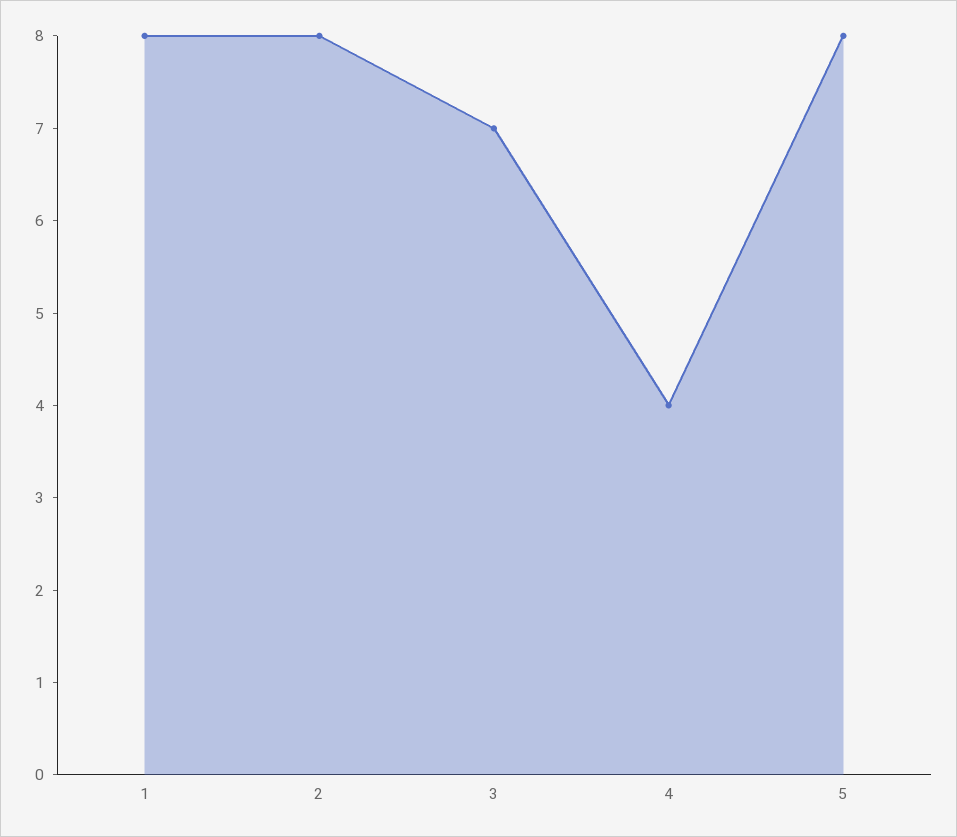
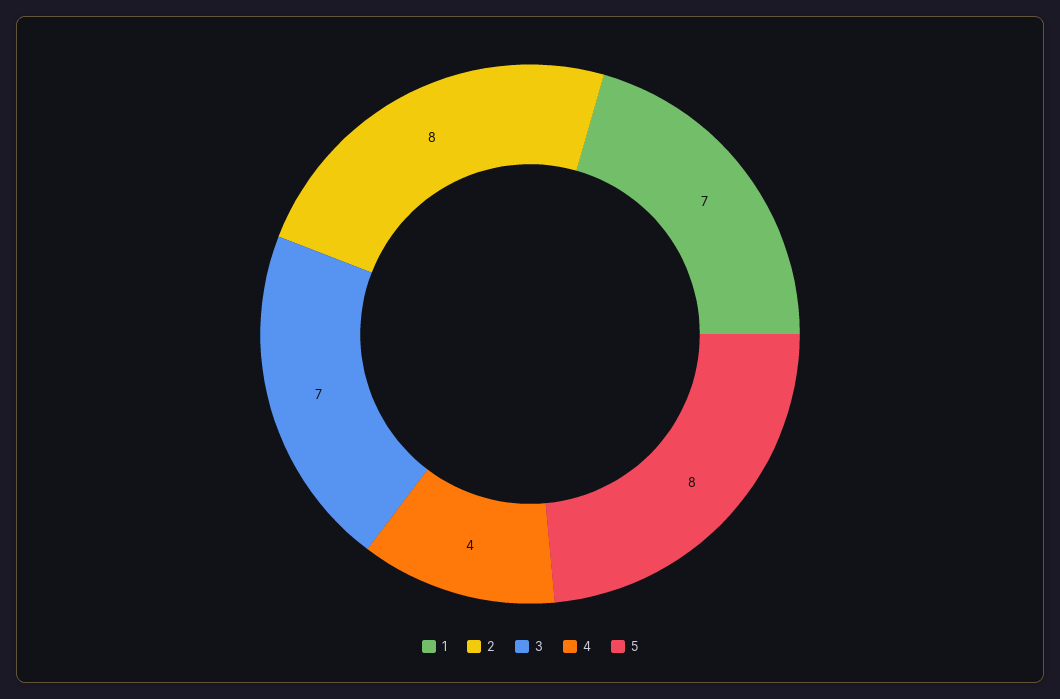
  {
-   "1": 8,
+   "1": 7,
    "2": 8,
    "3": 7,
    "4": 4,
    "5": 8
  }

